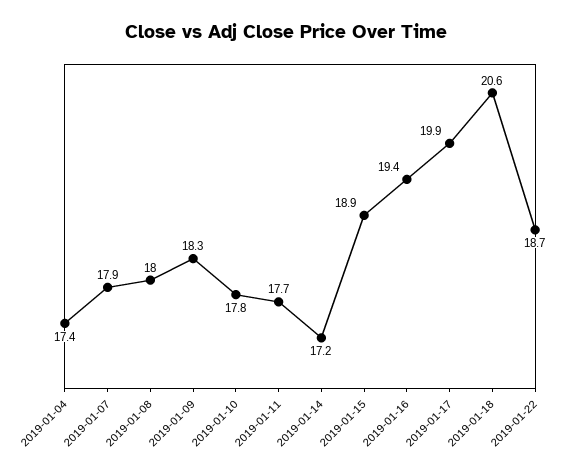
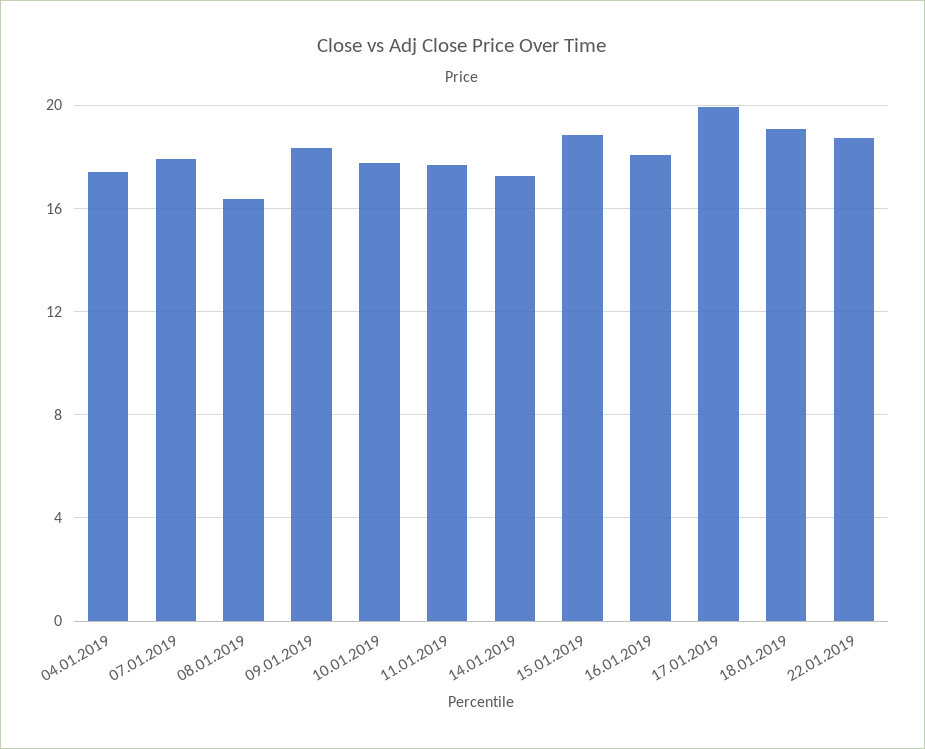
  {
    "2019-01-04": 17.4,
    "2019-01-07": 17.9,
-   "2019-01-08": 18,
+   "2019-01-08": 16.5,
    "2019-01-09": 18.3,
    "2019-01-10": 17.8,
    "2019-01-11": 17.7,
    "2019-01-14": 17.2,
    "2019-01-15": 18.9,
-   "2019-01-16": 19.4,
+   "2019-01-16": 18,
    "2019-01-17": 19.9,
-   "2019-01-18": 20.6,
+   "2019-01-18": 19,
    "2019-01-22": 18.7
  }

